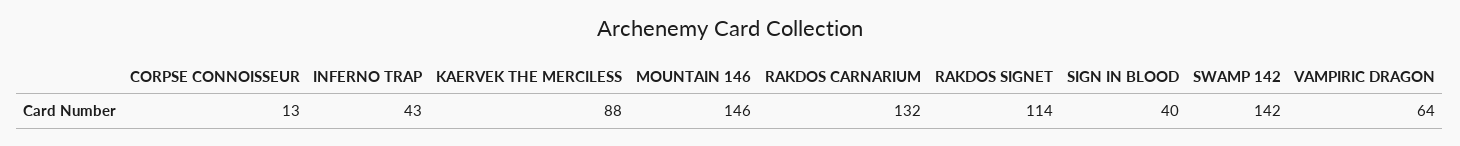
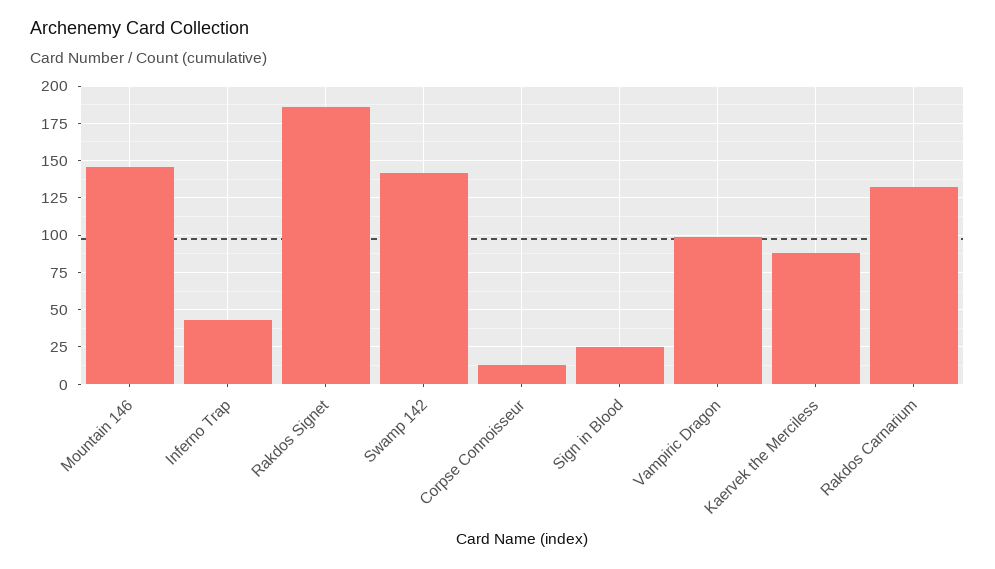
  {
    "CORPSE CONNOISSEUR": 13,
    "INFERNO TRAP": 43,
    "KAERVEK THE MERCILESS": 88,
    "MOUNTAIN 146": 146,
    "RAKDOS CARNARIUM": 132,
-   "RAKDOS SIGNET": 114,
+   "RAKDOS SIGNET": 185,
-   "SIGN IN BLOOD": 40,
+   "SIGN IN BLOOD": 25,
    "SWAMP 142": 142,
-   "VAMPIRIC DRAGON": 64
+   "VAMPIRIC DRAGON": 100
  }

